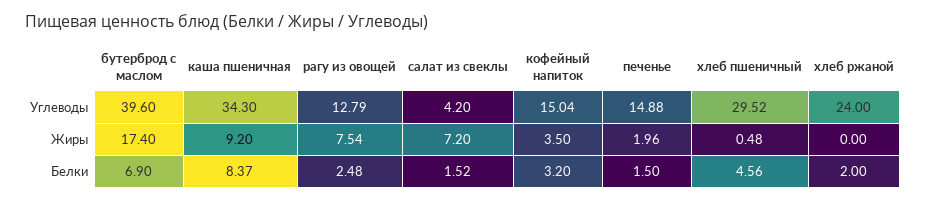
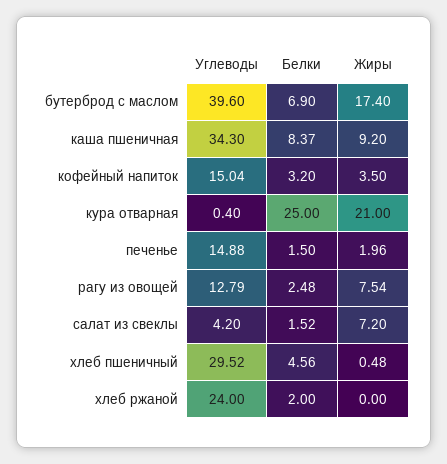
  {
    "бутерброд с маслом": {
      "Углеводы": 39.6,
      "Жиры": 17.4,
      "Белки": 6.9
    },
    "каша пшеничная": {
      "Углеводы": 34.3,
      "Жиры": 9.2,
      "Белки": 8.37
    },
    "рагу из овощей": {
      "Углеводы": 12.79,
      "Жиры": 7.54,
      "Белки": 2.48
    },
    "салат из свеклы": {
      "Углеводы": 4.2,
      "Жиры": 7.2,
      "Белки": 1.52
    },
    "кофейный напиток": {
      "Углеводы": 15.04,
      "Жиры": 3.5,
      "Белки": 3.2
    },
    "печенье": {
      "Углеводы": 14.88,
      "Жиры": 1.96,
      "Белки": 1.5
    },
    "хлеб пшеничный": {
      "Углеводы": 29.52,
      "Жиры": 0.48,
      "Белки": 4.56
    },
    "хлеб ржаной": {
      "Углеводы": 24,
      "Жиры": 0,
      "Белки": 2
-   }
+   },
+   "кура отварная": {
+     "Углеводы": 0.4,
+     "Белки": 25,
+     "Жиры": 21
+   }
  }

